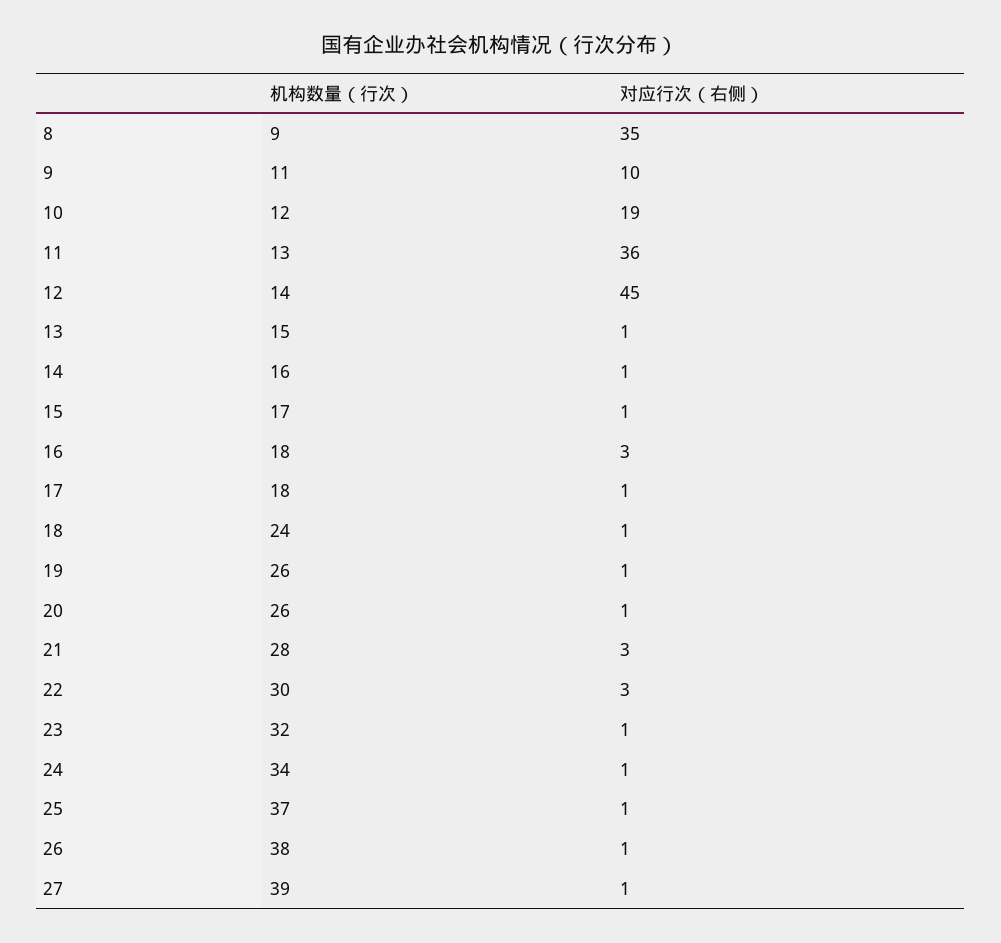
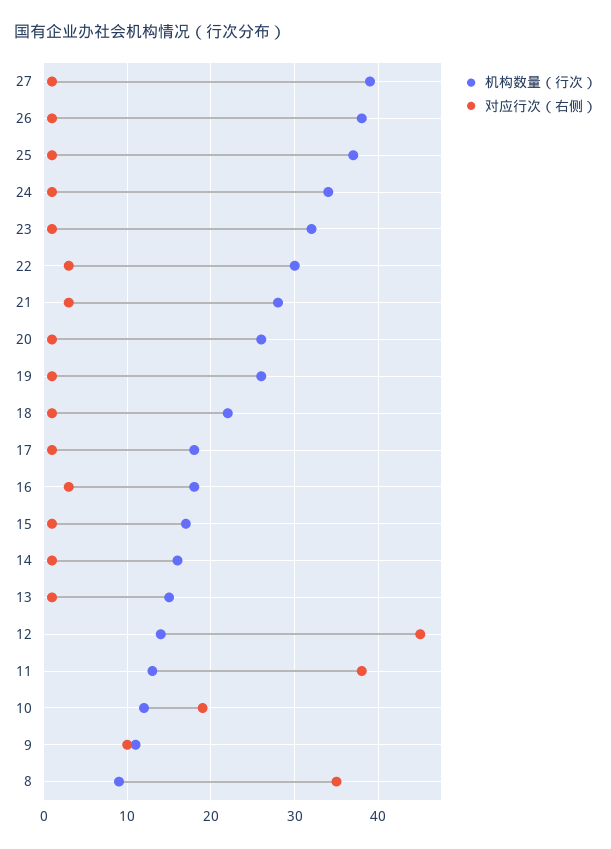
  {
    "机构数量（行次）": {
      "8": 9,
      "9": 11,
      "10": 12,
      "11": 13,
      "12": 14,
      "13": 15,
      "14": 16,
      "15": 17,
      "16": 18,
      "17": 18,
-     "18": 24,
+     "18": 22,
      "19": 26,
      "20": 26,
      "21": 28,
      "22": 30,
      "23": 32,
      "24": 34,
      "25": 37,
      "26": 38,
      "27": 39
    },
    "对应行次（右侧）": {
      "8": 35,
      "9": 10,
      "10": 19,
-     "11": 36,
+     "11": 38,
      "12": 45,
      "13": 1,
      "14": 1,
      "15": 1,
      "16": 3,
      "17": 1,
      "18": 1,
      "19": 1,
      "20": 1,
      "21": 3,
      "22": 3,
      "23": 1,
      "24": 1,
      "25": 1,
      "26": 1,
      "27": 1
    }
  }

